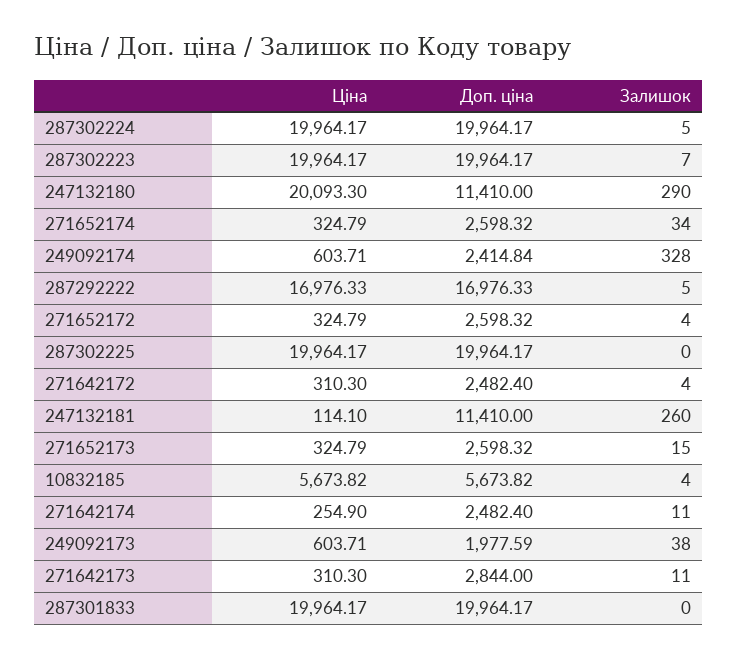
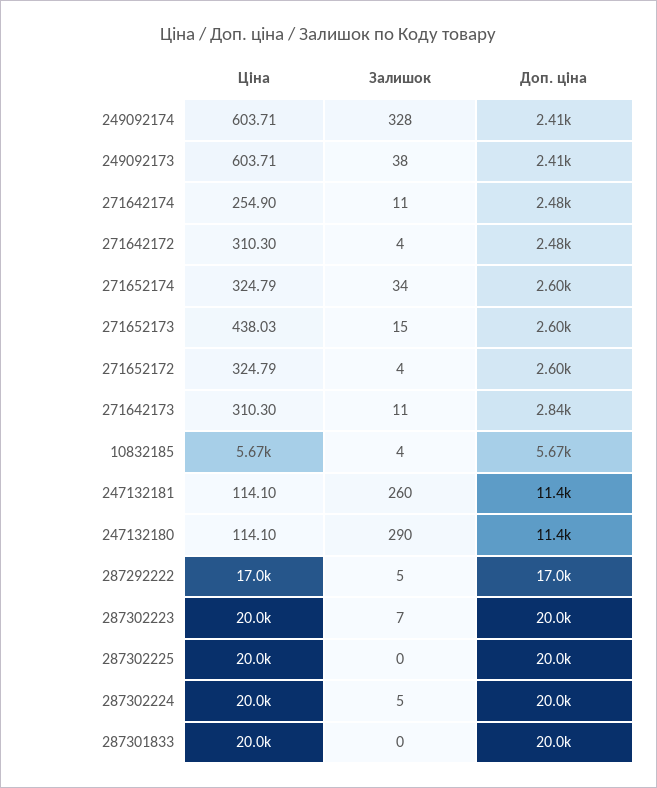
  {
    "Ціна": {
      "287302224": 19964.17,
      "287302223": 19964.17,
-     "247132180": 20093.3,
+     "247132180": 114.1,
      "271652174": 324.79,
      "249092174": 603.71,
      "287292222": 16976.33,
      "271652172": 324.79,
      "287302225": 19964.17,
      "271642172": 310.3,
      "247132181": 114.1,
-     "271652173": 324.79,
+     "271652173": 438.03,
      "10832185": 5673.82,
      "271642174": 254.9,
      "249092173": 603.71,
      "271642173": 310.3,
      "287301833": 19964.17
    },
    "Доп. ціна": {
      "287302224": 19964.17,
      "287302223": 19964.17,
      "247132180": 11410,
      "271652174": 2598.32,
      "249092174": 2414.84,
      "287292222": 16976.33,
      "271652172": 2598.32,
      "287302225": 19964.17,
      "271642172": 2482.4,
      "247132181": 11410,
      "271652173": 2598.32,
      "10832185": 5673.82,
      "271642174": 2482.4,
-     "249092173": 1977.59,
+     "249092173": 2410,
      "271642173": 2844,
      "287301833": 19964.17
    },
    "Залишок": {
      "287302224": 5,
      "287302223": 7,
      "247132180": 290,
      "271652174": 34,
      "249092174": 328,
      "287292222": 5,
      "271652172": 4,
      "287302225": 0,
      "271642172": 4,
      "247132181": 260,
      "271652173": 15,
      "10832185": 4,
      "271642174": 11,
      "249092173": 38,
      "271642173": 11,
      "287301833": 0
    }
  }

